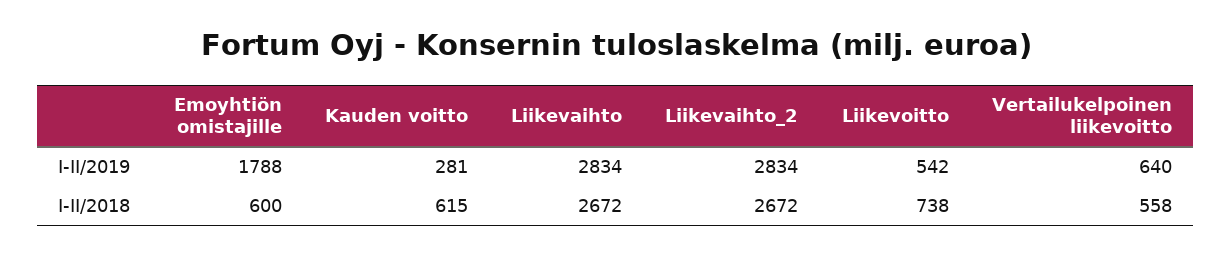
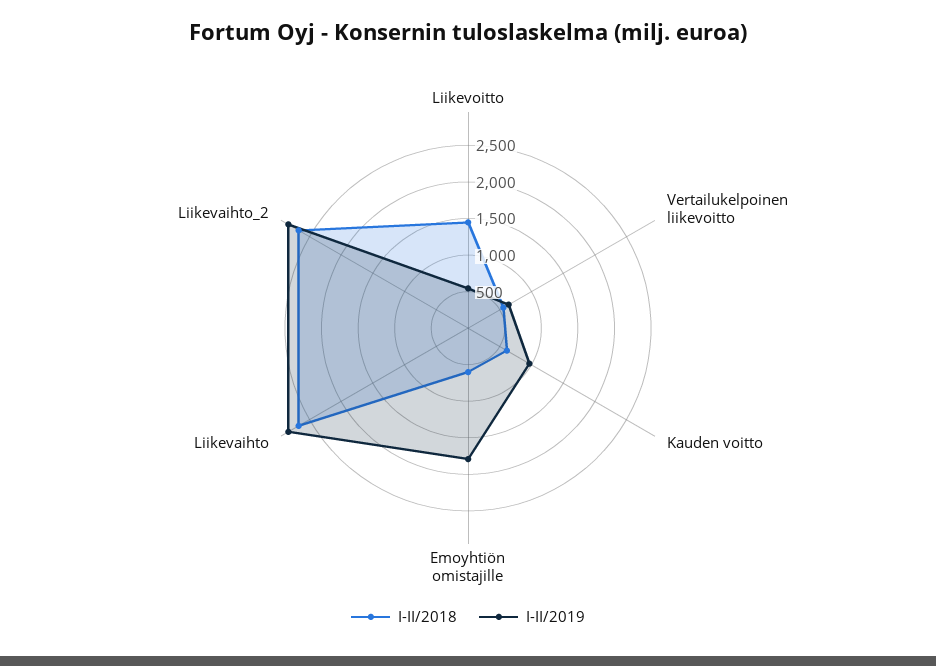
  {
    "I-II/2019": {
      "Emoyhtiön omistajille": 1788,
-     "Kauden voitto": 281,
+     "Kauden voitto": 1000,
      "Liikevaihto": 2834,
      "Liikevaihto_2": 2834,
      "Liikevoitto": 542,
      "Vertailukelpoinen liikevoitto": 640
    },
    "I-II/2018": {
      "Emoyhtiön omistajille": 600,
      "Kauden voitto": 615,
      "Liikevaihto": 2672,
      "Liikevaihto_2": 2672,
-     "Liikevoitto": 738,
+     "Liikevoitto": 1500,
      "Vertailukelpoinen liikevoitto": 558
    }
  }

